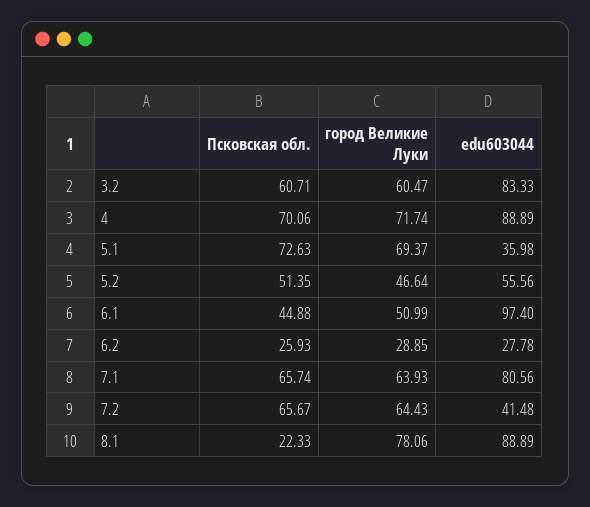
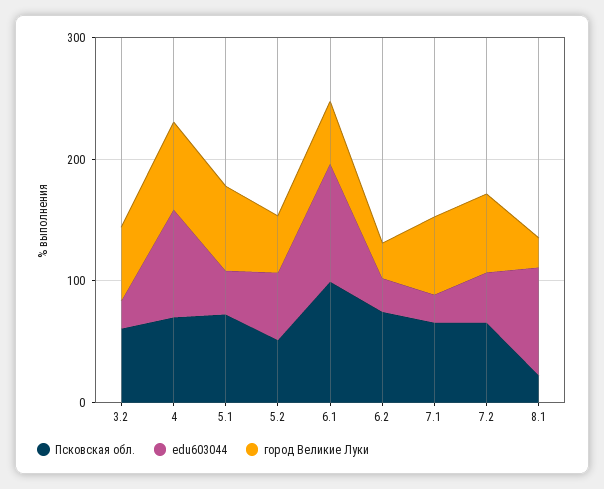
  {
    "Псковская обл.": {
      "3.2": 60.71,
      "4": 70.06,
      "5.1": 72.63,
      "5.2": 51.35,
-     "6.1": 44.88,
+     "6.1": 100,
-     "6.2": 25.93,
+     "6.2": 80,
      "7.1": 65.74,
      "7.2": 65.67,
      "8.1": 22.33
    },
    "город Великие Луки": {
      "3.2": 60.47,
      "4": 71.74,
      "5.1": 69.37,
      "5.2": 46.64,
      "6.1": 50.99,
      "6.2": 28.85,
      "7.1": 63.93,
      "7.2": 64.43,
-     "8.1": 78.06
+     "8.1": 20
    },
    "edu603044": {
-     "3.2": 83.33,
+     "3.2": 20,
      "4": 88.89,
      "5.1": 35.98,
      "5.2": 55.56,
      "6.1": 97.4,
      "6.2": 27.78,
-     "7.1": 80.56,
+     "7.1": 20,
      "7.2": 41.48,
      "8.1": 88.89
    }
  }

